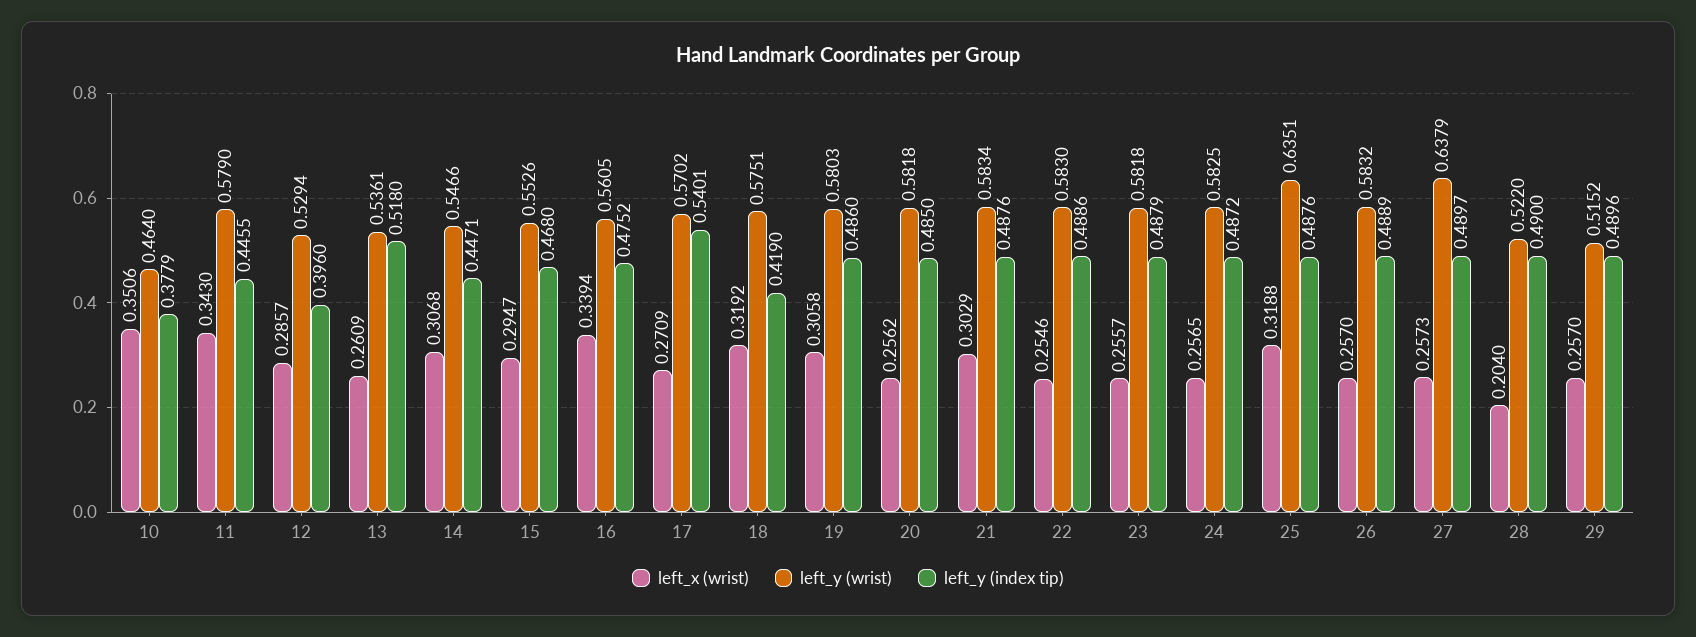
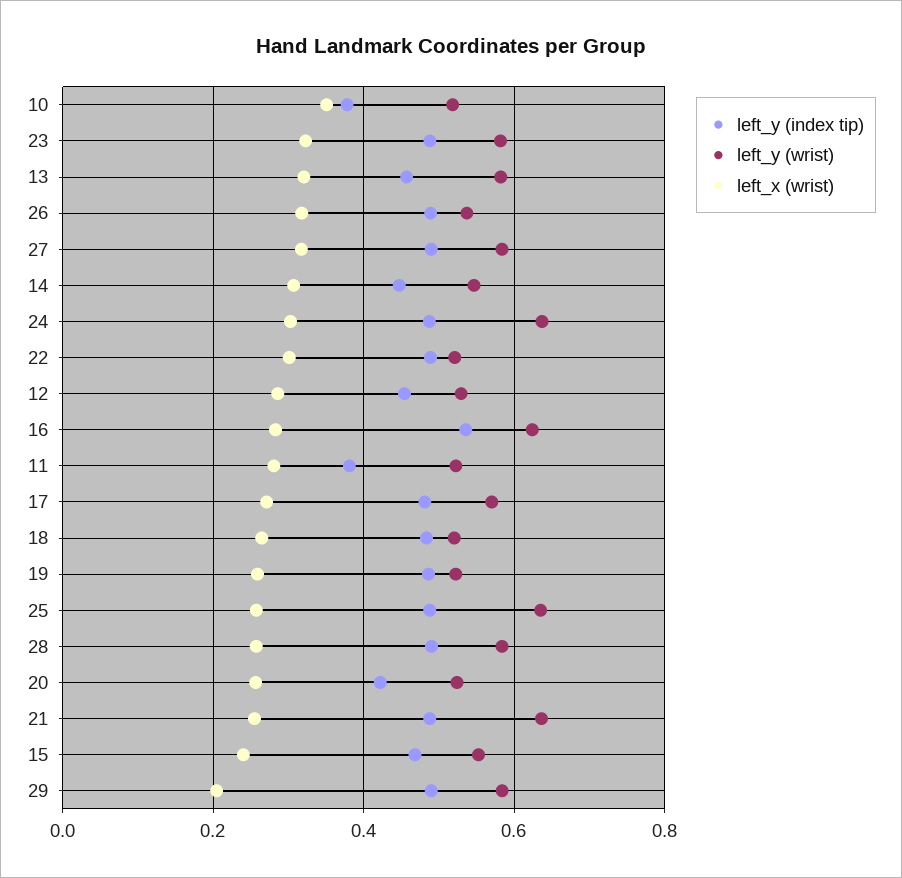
  {
    "left_x (wrist)": {
      "10": 0.3506,
-     "11": 0.343,
+     "11": 0.28,
      "12": 0.2857,
-     "13": 0.2609,
+     "13": 0.32,
      "14": 0.3068,
-     "15": 0.2947,
+     "15": 0.24,
-     "16": 0.3394,
+     "16": 0.28,
      "17": 0.2709,
-     "18": 0.3192,
+     "18": 0.26,
-     "19": 0.3058,
+     "19": 0.26,
      "20": 0.2562,
-     "21": 0.3029,
+     "21": 0.26,
-     "22": 0.2546,
+     "22": 0.3,
-     "23": 0.2557,
+     "23": 0.32,
-     "24": 0.2565,
+     "24": 0.3,
-     "25": 0.3188,
+     "25": 0.26,
-     "26": 0.257,
+     "26": 0.32,
-     "27": 0.2573,
+     "27": 0.32,
-     "28": 0.204,
+     "28": 0.26,
-     "29": 0.257
+     "29": 0.2
    },
    "left_y (wrist)": {
-     "10": 0.464,
+     "10": 0.52,
-     "11": 0.579,
+     "11": 0.52,
      "12": 0.5294,
-     "13": 0.5361,
+     "13": 0.58,
      "14": 0.5466,
      "15": 0.5526,
-     "16": 0.5605,
+     "16": 0.62,
      "17": 0.5702,
-     "18": 0.5751,
+     "18": 0.52,
-     "19": 0.5803,
+     "19": 0.52,
-     "20": 0.5818,
+     "20": 0.52,
-     "21": 0.5834,
+     "21": 0.64,
-     "22": 0.583,
+     "22": 0.52,
      "23": 0.5818,
-     "24": 0.5825,
+     "24": 0.64,
      "25": 0.6351,
-     "26": 0.5832,
+     "26": 0.54,
-     "27": 0.6379,
+     "27": 0.58,
-     "28": 0.522,
+     "28": 0.58,
-     "29": 0.5152
+     "29": 0.58
    },
    "left_y (index tip)": {
      "10": 0.3779,
-     "11": 0.4455,
+     "11": 0.38,
-     "12": 0.396,
+     "12": 0.46,
-     "13": 0.518,
+     "13": 0.46,
      "14": 0.4471,
      "15": 0.468,
-     "16": 0.4752,
+     "16": 0.54,
-     "17": 0.5401,
+     "17": 0.48,
-     "18": 0.419,
+     "18": 0.48,
      "19": 0.486,
-     "20": 0.485,
+     "20": 0.42,
      "21": 0.4876,
      "22": 0.4886,
      "23": 0.4879,
      "24": 0.4872,
      "25": 0.4876,
      "26": 0.4889,
      "27": 0.4897,
      "28": 0.49,
      "29": 0.4896
    }
  }

